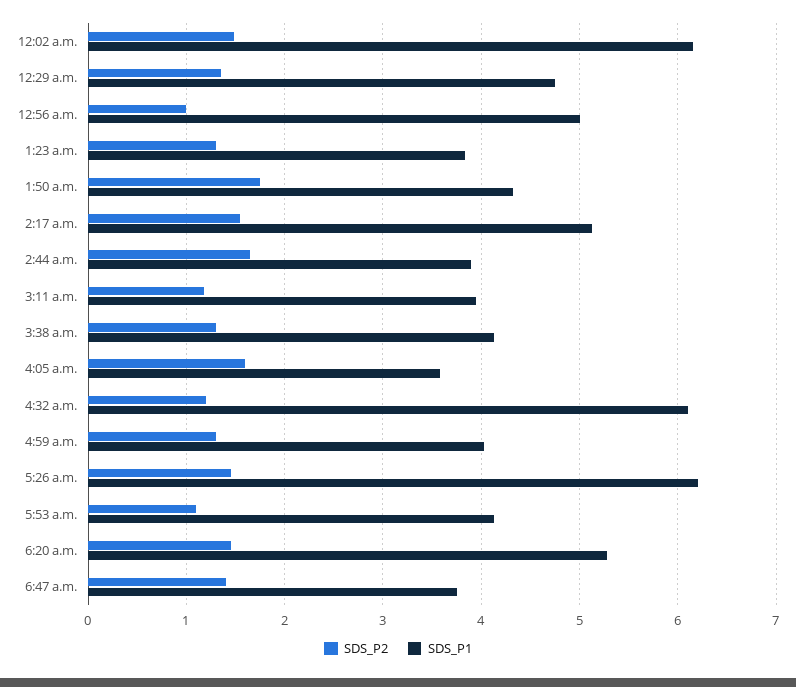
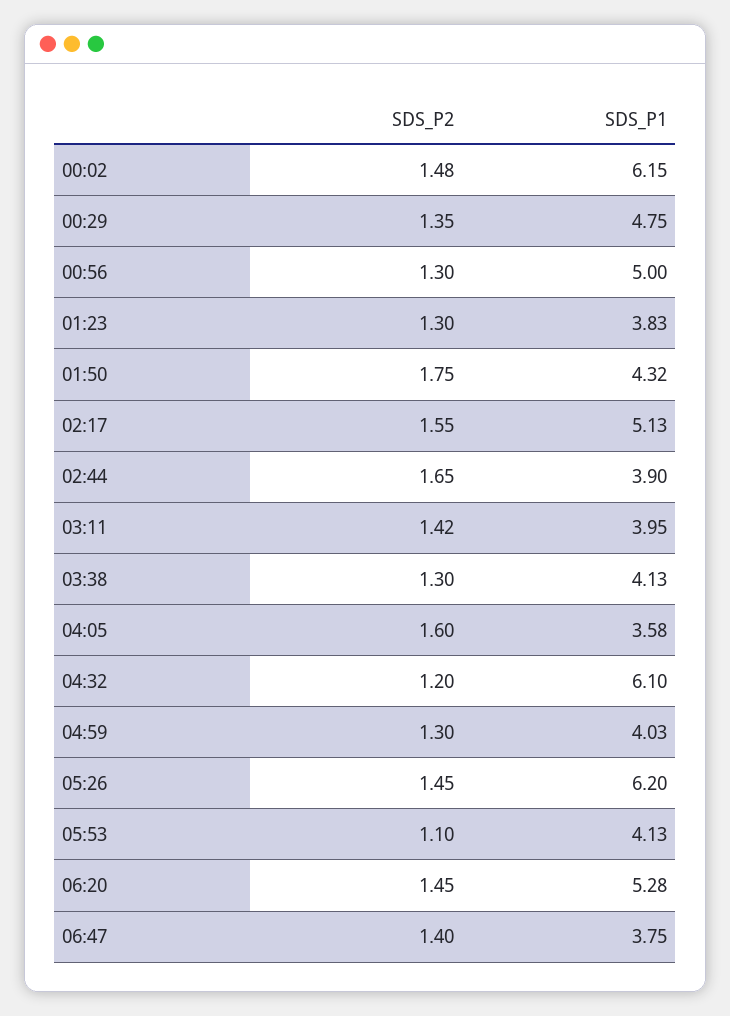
  {
    "SDS_P2": {
      "12:02 a.m.": 1.48,
      "12:29 a.m.": 1.35,
-     "12:56 a.m.": 1,
+     "12:56 a.m.": 1.3,
      "1:23 a.m.": 1.3,
      "1:50 a.m.": 1.75,
      "2:17 a.m.": 1.55,
      "2:44 a.m.": 1.65,
-     "3:11 a.m.": 1.2,
+     "3:11 a.m.": 1.42,
      "3:38 a.m.": 1.3,
      "4:05 a.m.": 1.6,
      "4:32 a.m.": 1.2,
      "4:59 a.m.": 1.3,
      "5:26 a.m.": 1.45,
      "5:53 a.m.": 1.1,
      "6:20 a.m.": 1.45,
      "6:47 a.m.": 1.4
    },
    "SDS_P1": {
      "12:02 a.m.": 6.15,
      "12:29 a.m.": 4.75,
      "12:56 a.m.": 5,
      "1:23 a.m.": 3.83,
      "1:50 a.m.": 4.32,
      "2:17 a.m.": 5.13,
      "2:44 a.m.": 3.9,
      "3:11 a.m.": 3.95,
      "3:38 a.m.": 4.13,
      "4:05 a.m.": 3.58,
      "4:32 a.m.": 6.1,
      "4:59 a.m.": 4.03,
      "5:26 a.m.": 6.2,
      "5:53 a.m.": 4.13,
      "6:20 a.m.": 5.28,
      "6:47 a.m.": 3.75
    }
  }

